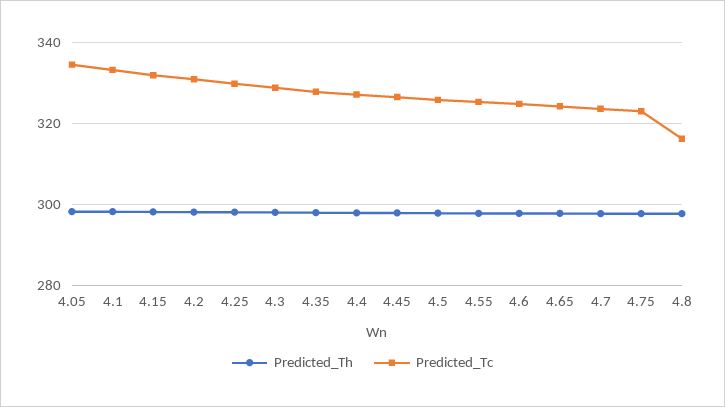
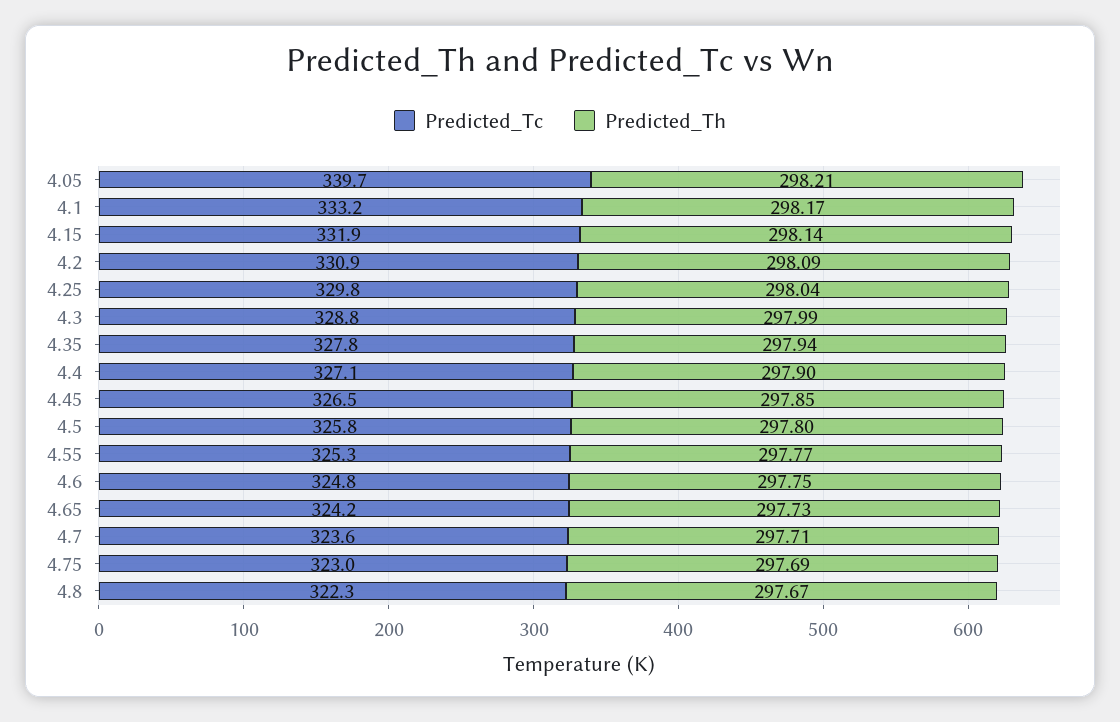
  {
    "Predicted_Th": {
      "4.05": 298.21,
      "4.1": 298.17,
      "4.15": 298.14,
      "4.2": 298.09,
      "4.25": 298.04,
      "4.3": 297.99,
      "4.35": 297.94,
      "4.4": 297.9,
      "4.45": 297.85,
      "4.5": 297.8,
      "4.55": 297.77,
      "4.6": 297.75,
      "4.65": 297.73,
      "4.7": 297.71,
      "4.75": 297.69,
      "4.8": 297.67
    },
    "Predicted_Tc": {
-     "4.05": 334,
+     "4.05": 339.7,
      "4.1": 333.2,
      "4.15": 331.9,
      "4.2": 330.9,
      "4.25": 329.8,
      "4.3": 328.8,
      "4.35": 327.8,
      "4.4": 327.1,
      "4.45": 326.5,
      "4.5": 325.8,
      "4.55": 325.3,
      "4.6": 324.8,
      "4.65": 324.2,
      "4.7": 323.6,
      "4.75": 323,
-     "4.8": 316
+     "4.8": 322.3
    }
  }

